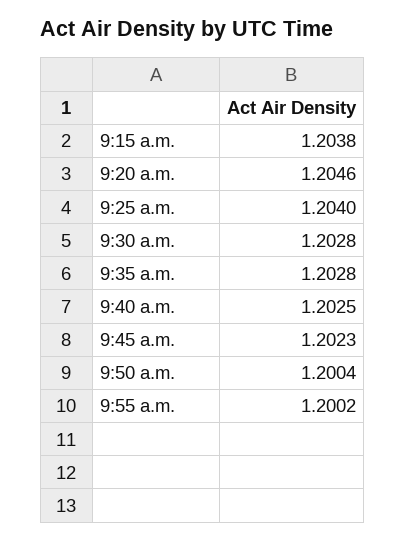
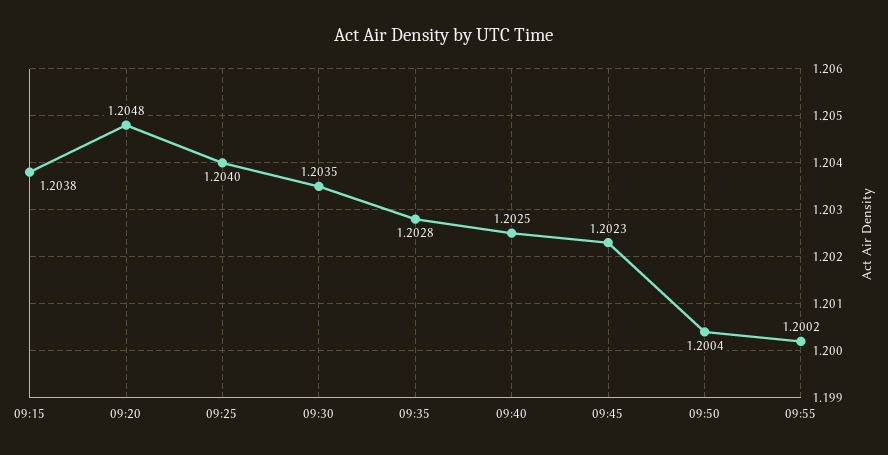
  {
    "9:15 a.m.": 1.2038,
-   "9:20 a.m.": 1.2046,
+   "9:20 a.m.": 1.2048,
    "9:25 a.m.": 1.204,
-   "9:30 a.m.": 1.2028,
+   "9:30 a.m.": 1.2035,
    "9:35 a.m.": 1.2028,
    "9:40 a.m.": 1.2025,
    "9:45 a.m.": 1.2023,
    "9:50 a.m.": 1.2004,
    "9:55 a.m.": 1.2002
  }

